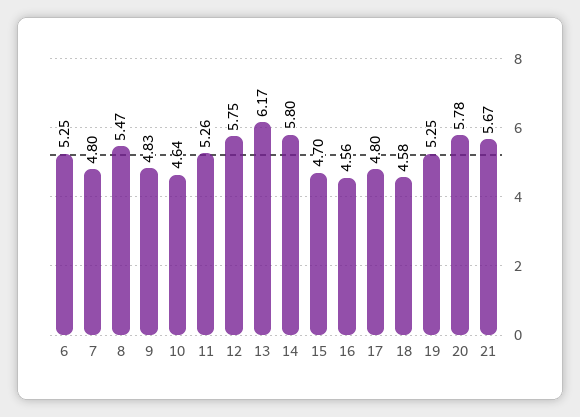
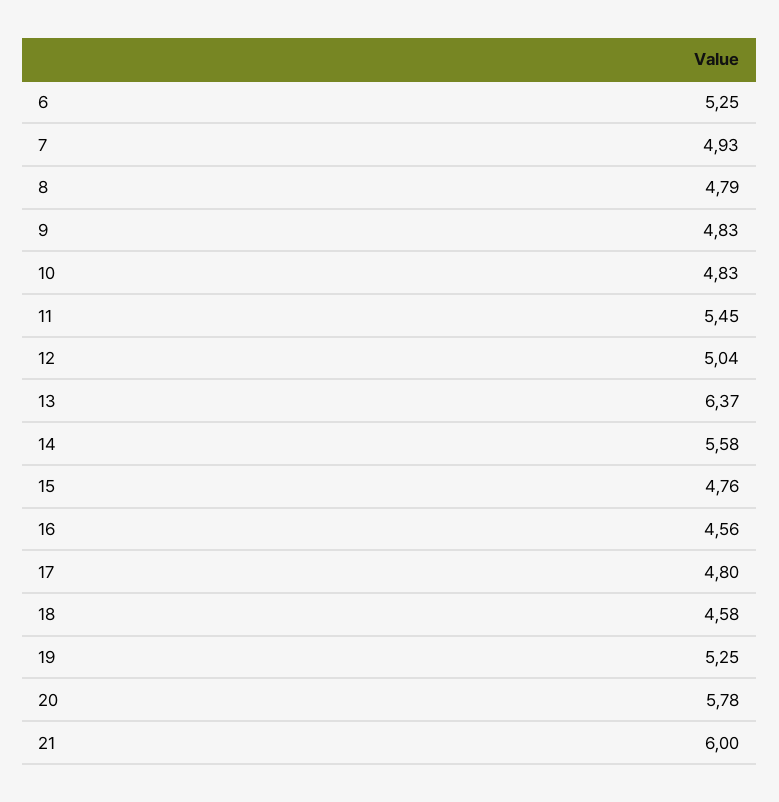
  {
    "6": 5.25,
-   "7": 4.8,
+   "7": 4.93,
-   "8": 5.47,
+   "8": 4.79,
    "9": 4.83,
-   "10": 4.64,
+   "10": 4.83,
-   "11": 5.26,
+   "11": 5.45,
-   "12": 5.75,
+   "12": 5.04,
-   "13": 6.17,
+   "13": 6.37,
-   "14": 5.8,
+   "14": 5.58,
-   "15": 4.7,
+   "15": 4.76,
    "16": 4.56,
    "17": 4.8,
    "18": 4.58,
    "19": 5.25,
    "20": 5.78,
-   "21": 5.67
+   "21": 6
  }

